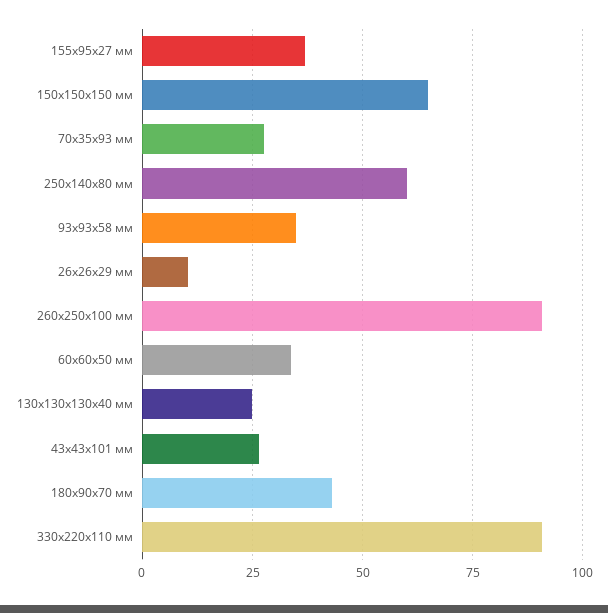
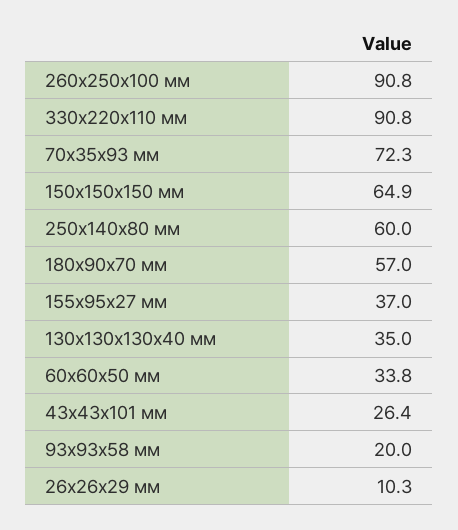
  {
    "155х95х27 мм": 37,
    "150х150х150 мм": 64.9,
-   "70х35х93 мм": 27.5,
+   "70х35х93 мм": 72.3,
    "250х140х80 мм": 60,
-   "93х93х58 мм": 35,
+   "93х93х58 мм": 20,
    "26х26х29 мм": 10.3,
    "260х250х100 мм": 90.8,
    "60х60х50 мм": 33.8,
-   "130х130х130х40 мм": 25,
+   "130х130х130х40 мм": 35,
    "43х43х101 мм": 26.4,
-   "180х90х70 мм": 42.5,
+   "180х90х70 мм": 57,
    "330х220х110 мм": 90.8
  }

